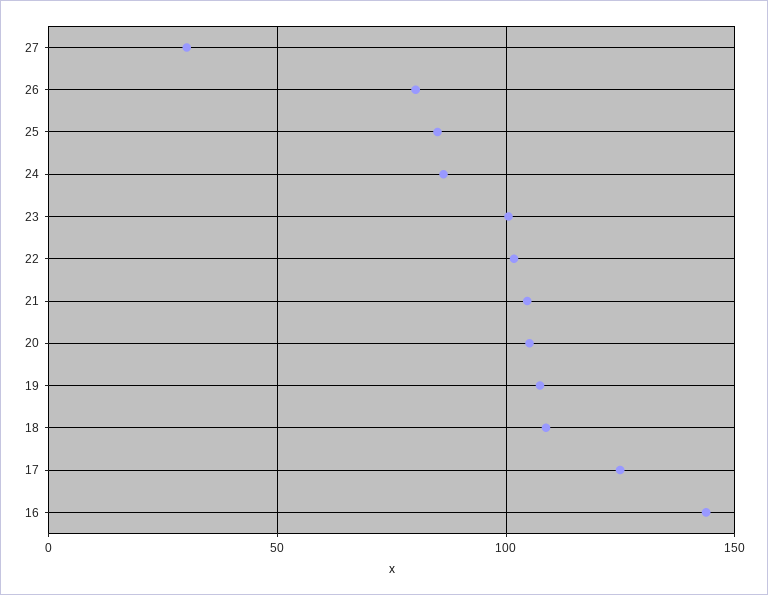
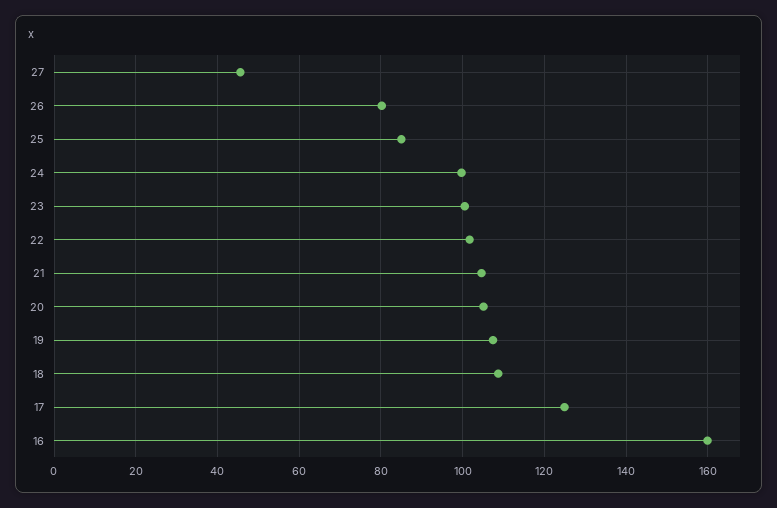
  {
-   "27": 30,
+   "27": 46,
    "26": 80,
    "25": 86,
-   "24": 85,
+   "24": 100,
    "23": 100,
    "22": 102,
    "21": 104,
    "20": 106,
    "19": 108,
    "18": 108,
    "17": 124,
-   "16": 145
+   "16": 160
  }

